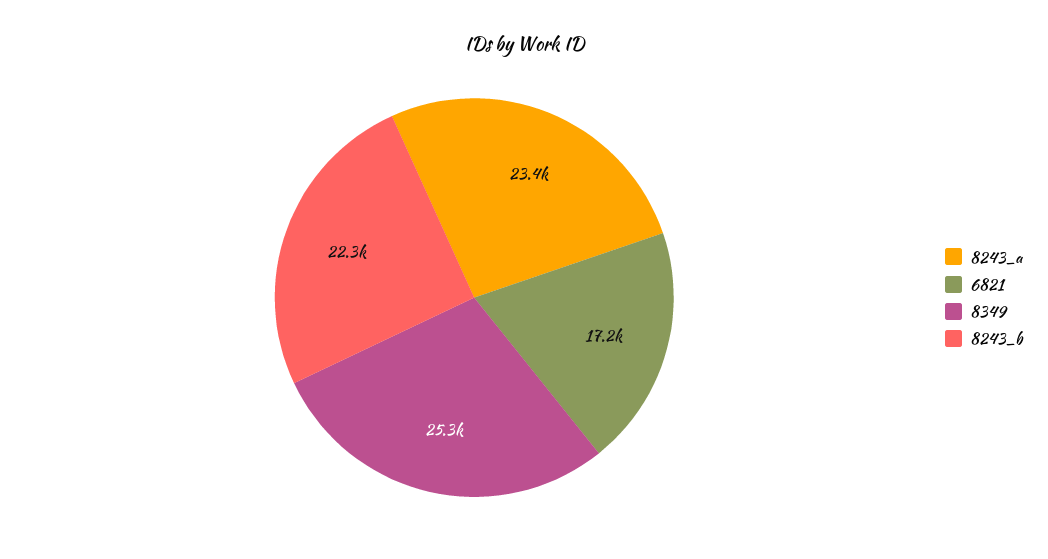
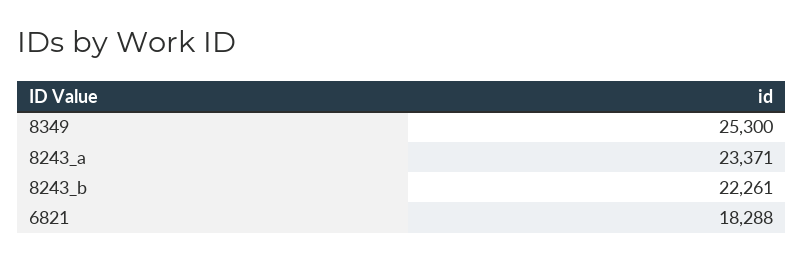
  {
    "8243_a": 23371,
-   "6821": 17200,
+   "6821": 18288,
    "8349": 25300,
    "8243_b": 22261
  }

